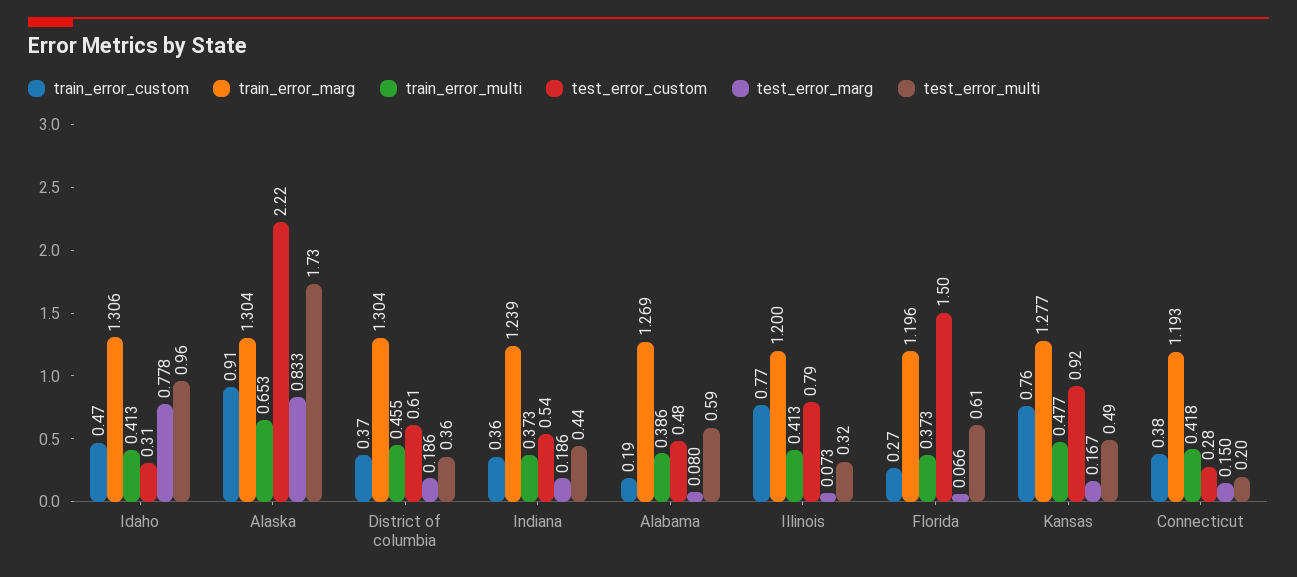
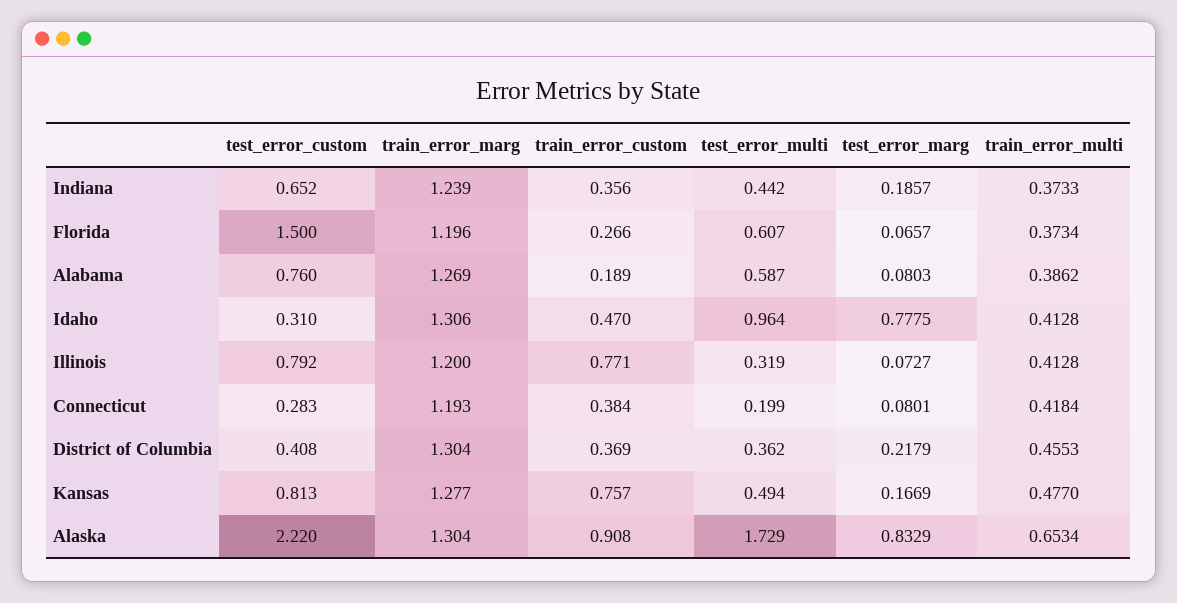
  {
    "train_error_custom": {
      "Idaho": 0.47,
      "Alaska": 0.908,
      "District of columbia": 0.369,
      "Indiana": 0.356,
      "Alabama": 0.189,
      "Illinois": 0.771,
      "Florida": 0.266,
      "Kansas": 0.757,
      "Connecticut": 0.384
    },
    "train_error_marg": {
      "Idaho": 1.306,
      "Alaska": 1.304,
      "District of columbia": 1.304,
      "Indiana": 1.239,
      "Alabama": 1.269,
      "Illinois": 1.2,
      "Florida": 1.196,
      "Kansas": 1.277,
      "Connecticut": 1.193
    },
    "train_error_multi": {
      "Idaho": 0.4128,
      "Alaska": 0.6534,
      "District of columbia": 0.4553,
      "Indiana": 0.3733,
      "Alabama": 0.3862,
      "Illinois": 0.4128,
      "Florida": 0.3734,
      "Kansas": 0.477,
      "Connecticut": 0.4184
    },
    "test_error_custom": {
      "Idaho": 0.31,
      "Alaska": 2.22,
-     "District of columbia": 0.61,
+     "District of columbia": 0.408,
-     "Indiana": 0.54,
+     "Indiana": 0.652,
-     "Alabama": 0.48,
+     "Alabama": 0.76,
      "Illinois": 0.792,
      "Florida": 1.5,
-     "Kansas": 0.92,
+     "Kansas": 0.813,
      "Connecticut": 0.283
    },
    "test_error_marg": {
      "Idaho": 0.7775,
      "Alaska": 0.8329,
-     "District of columbia": 0.186,
+     "District of columbia": 0.2179,
      "Indiana": 0.1857,
      "Alabama": 0.0803,
      "Illinois": 0.0727,
      "Florida": 0.0657,
      "Kansas": 0.1669,
-     "Connecticut": 0.15
+     "Connecticut": 0.0801
    },
    "test_error_multi": {
      "Idaho": 0.964,
      "Alaska": 1.729,
      "District of columbia": 0.362,
      "Indiana": 0.442,
      "Alabama": 0.587,
      "Illinois": 0.319,
      "Florida": 0.607,
      "Kansas": 0.494,
      "Connecticut": 0.199
    }
  }

